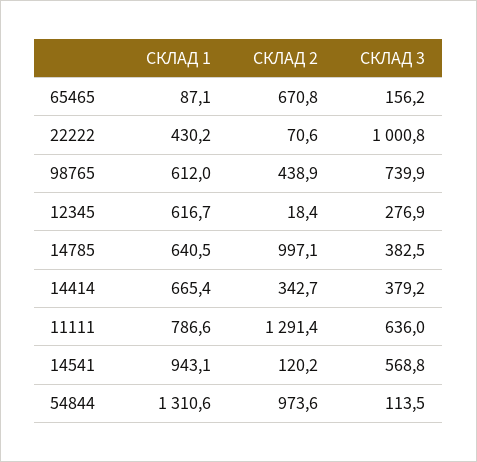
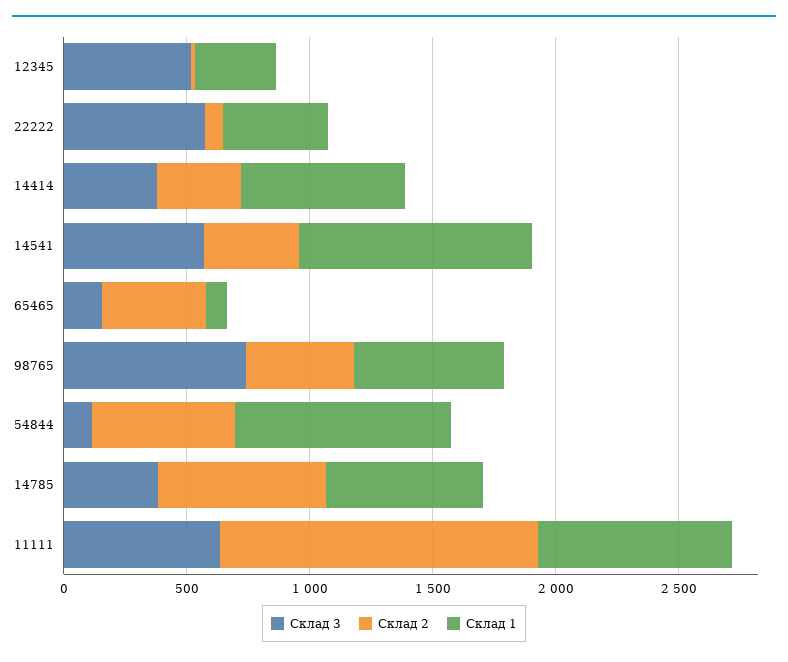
  {
    "СКЛАД 1": {
      "65465": 87.1,
      "22222": 430.2,
      "98765": 612,
-     "12345": 616.7,
+     "12345": 300,
      "14785": 640.5,
      "14414": 665.4,
      "11111": 786.6,
      "14541": 943.1,
-     "54844": 1310.6
+     "54844": 900
    },
    "СКЛАД 2": {
-     "65465": 670.8,
+     "65465": 400,
      "22222": 70.6,
      "98765": 438.9,
      "12345": 18.4,
-     "14785": 997.1,
+     "14785": 700,
      "14414": 342.7,
      "11111": 1291.4,
-     "14541": 120.2,
+     "14541": 400,
-     "54844": 973.6
+     "54844": 600
    },
    "СКЛАД 3": {
      "65465": 156.2,
-     "22222": 1000.8,
+     "22222": 600,
      "98765": 739.9,
-     "12345": 276.9,
+     "12345": 500,
      "14785": 382.5,
      "14414": 379.2,
      "11111": 636,
      "14541": 568.8,
      "54844": 113.5
    }
  }

